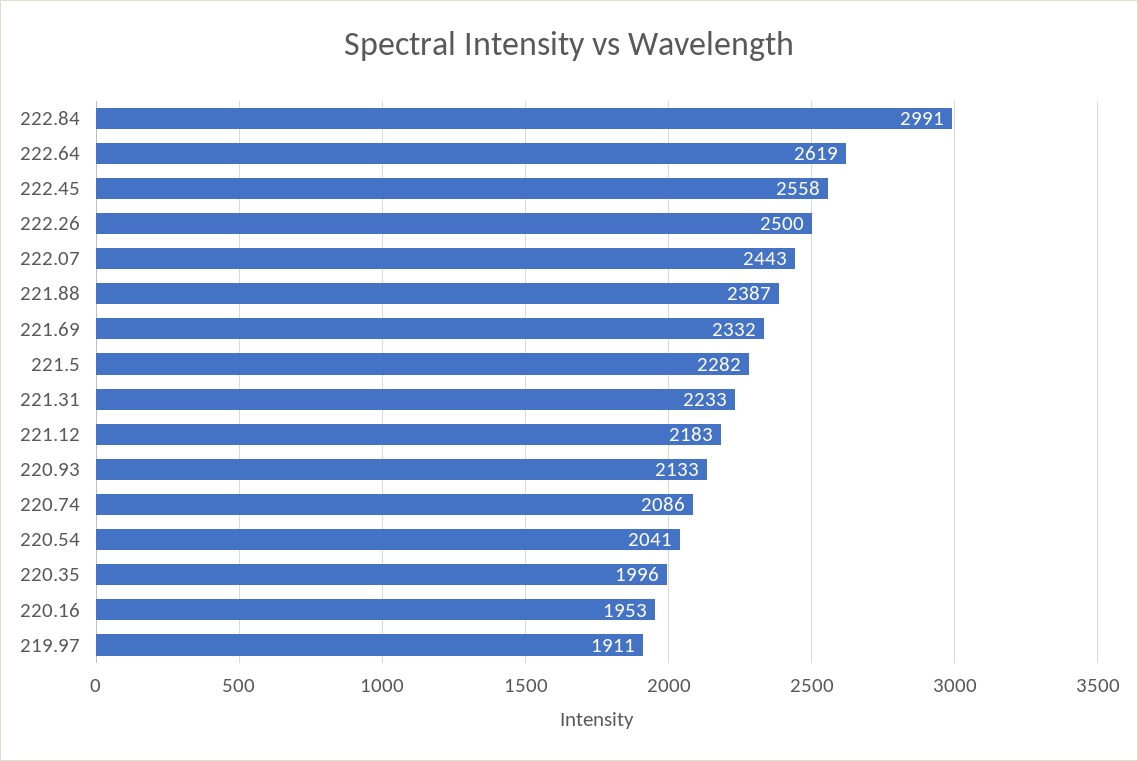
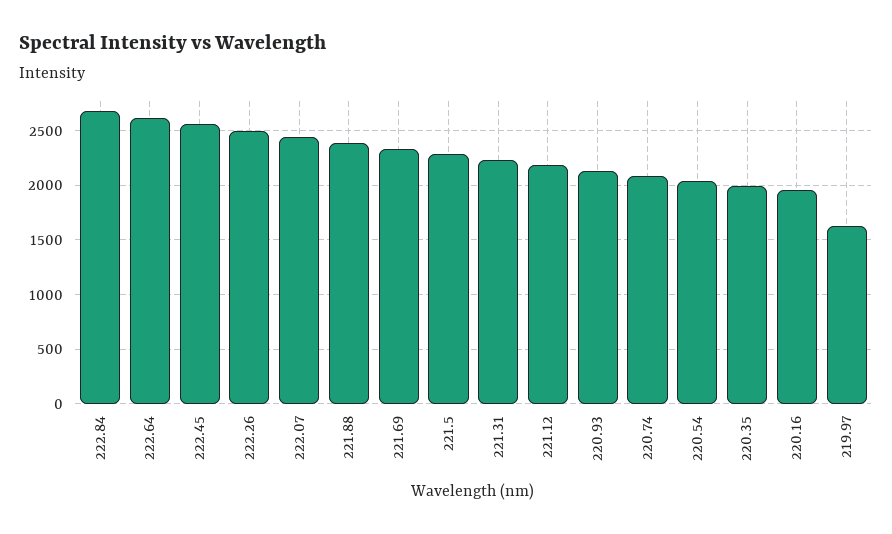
  {
-   "222.84": 2991,
+   "222.84": 2700,
    "222.64": 2619,
    "222.45": 2558,
    "222.26": 2500,
    "222.07": 2443,
    "221.88": 2387,
    "221.69": 2332,
    "221.5": 2282,
    "221.31": 2233,
    "221.12": 2183,
    "220.93": 2133,
    "220.74": 2086,
    "220.54": 2041,
    "220.35": 1996,
    "220.16": 1953,
-   "219.97": 1911
+   "219.97": 1600
  }

